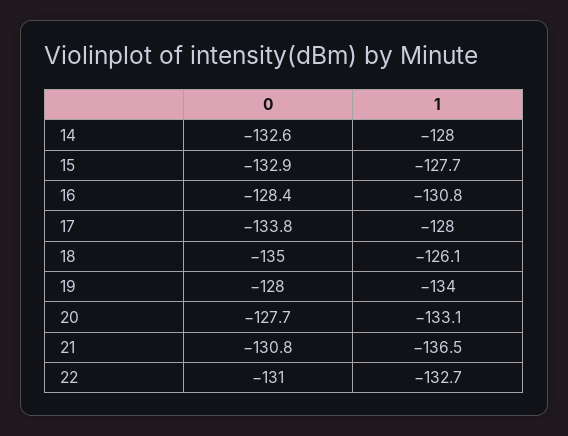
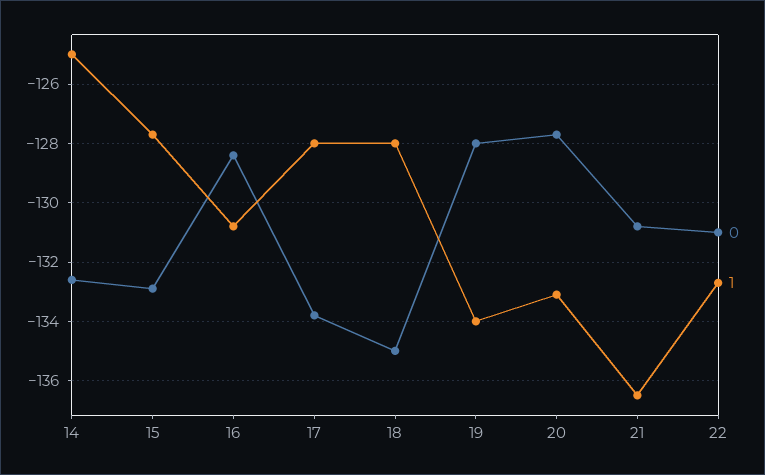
  {
    "0": {
      "14": -132.6,
      "15": -132.9,
      "16": -128.4,
      "17": -133.8,
      "18": -135,
      "19": -128,
      "20": -127.7,
      "21": -130.8,
      "22": -131
    },
    "1": {
-     "14": -128,
+     "14": -125,
      "15": -127.7,
      "16": -130.8,
      "17": -128,
-     "18": -126.1,
+     "18": -128,
      "19": -134,
      "20": -133.1,
      "21": -136.5,
      "22": -132.7
    }
  }

